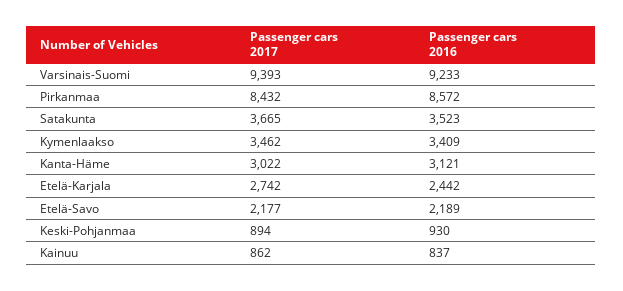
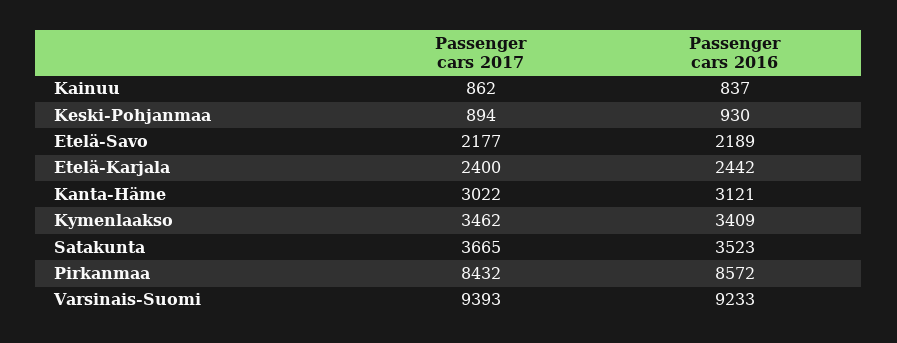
  {
    "Passenger cars 2017": {
      "Varsinais-Suomi": 9393,
      "Pirkanmaa": 8432,
      "Satakunta": 3665,
      "Kymenlaakso": 3462,
      "Kanta-Häme": 3022,
-     "Etelä-Karjala": 2742,
+     "Etelä-Karjala": 2400,
      "Etelä-Savo": 2177,
      "Keski-Pohjanmaa": 894,
      "Kainuu": 862
    },
    "Passenger cars 2016": {
      "Varsinais-Suomi": 9233,
      "Pirkanmaa": 8572,
      "Satakunta": 3523,
      "Kymenlaakso": 3409,
      "Kanta-Häme": 3121,
      "Etelä-Karjala": 2442,
      "Etelä-Savo": 2189,
      "Keski-Pohjanmaa": 930,
      "Kainuu": 837
    }
  }

